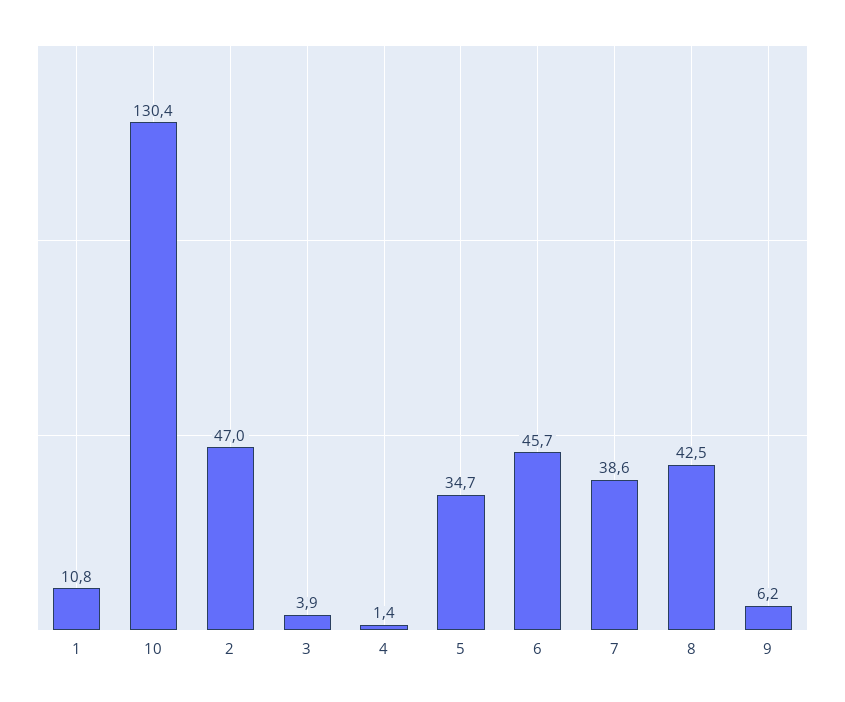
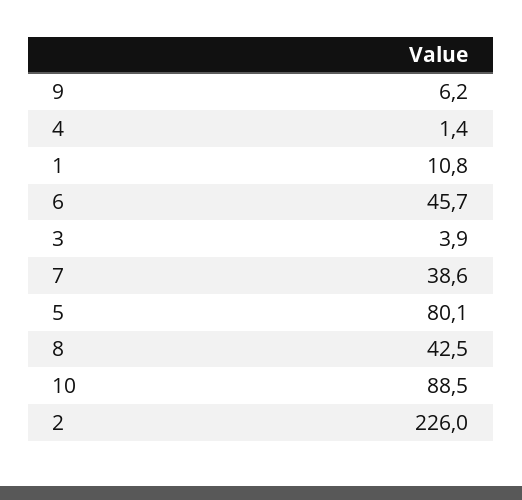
  {
    "1": 10.8,
-   "10": 130.4,
+   "10": 88.5,
-   "2": 47,
+   "2": 226,
    "3": 3.9,
    "4": 1.4,
-   "5": 34.7,
+   "5": 80.1,
    "6": 45.7,
    "7": 38.6,
    "8": 42.5,
    "9": 6.2
  }

